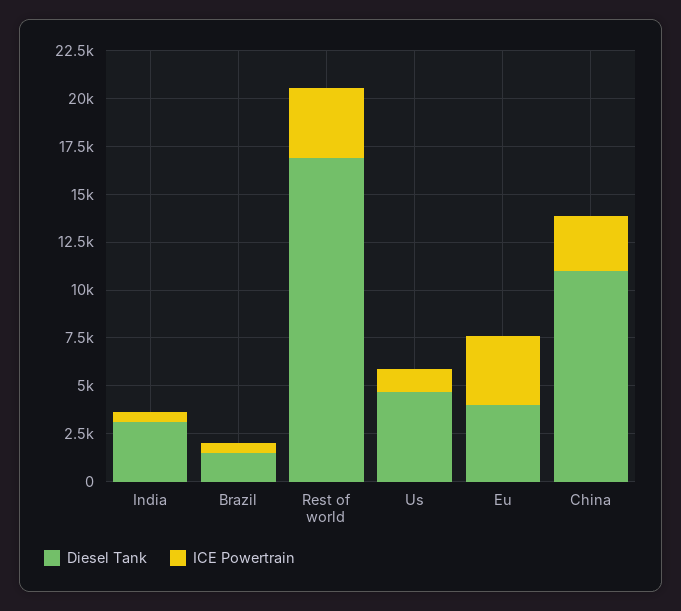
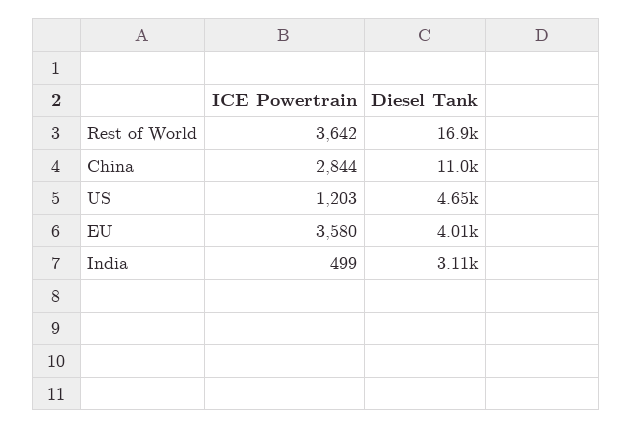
  {
    "Diesel Tank": {
      "India": 3110,
-     "Brazil": 1500,
      "Rest of world": 16900,
      "Us": 4650,
      "Eu": 4010,
      "China": 11000
    },
    "ICE Powertrain": {
      "India": 499,
-     "Brazil": 500,
      "Rest of world": 3642,
      "Us": 1203,
      "Eu": 3580,
      "China": 2844
    }
  }

